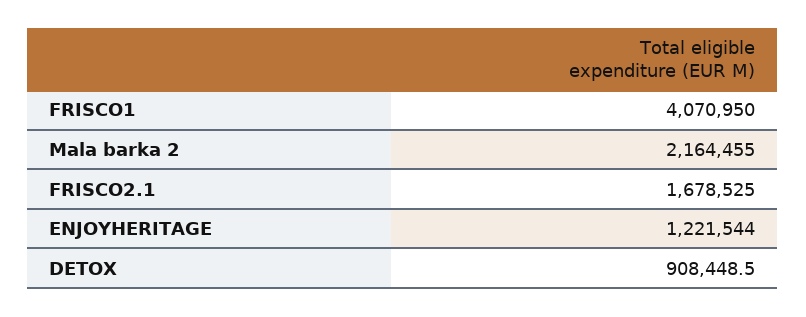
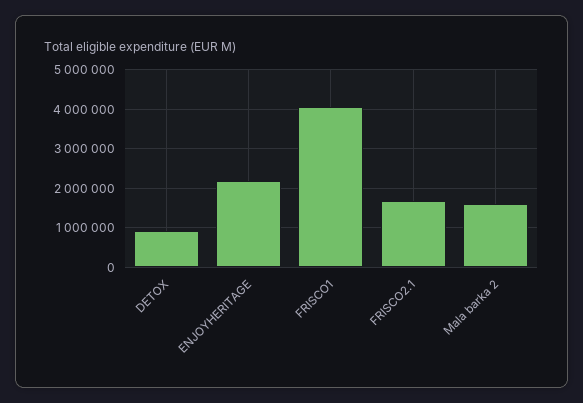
  {
    "FRISCO1": 4070950,
-   "Mala barka 2": 2164455,
+   "Mala barka 2": 1600000,
    "FRISCO2.1": 1678525,
-   "ENJOYHERITAGE": 1221544,
+   "ENJOYHERITAGE": 2200000,
    "DETOX": 908448.5
  }

